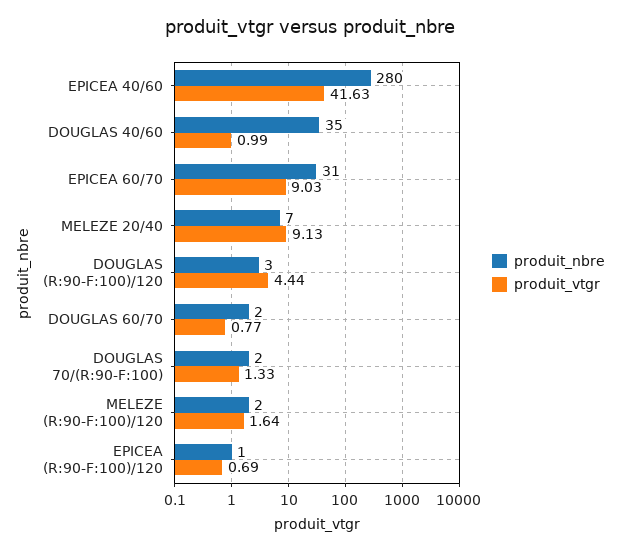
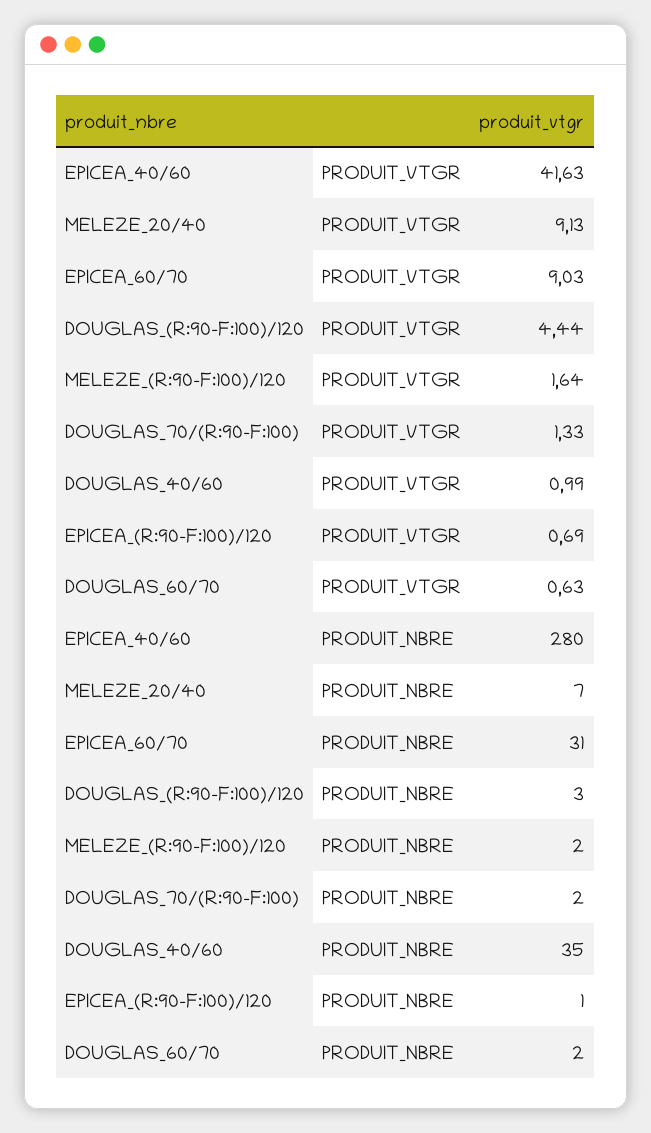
  {
    "produit_nbre": {
      "EPICEA 40/60": 280,
      "DOUGLAS 40/60": 35,
      "EPICEA 60/70": 31,
      "MELEZE 20/40": 7,
      "DOUGLAS (R:90-F:100)/120": 3,
      "DOUGLAS 60/70": 2,
      "DOUGLAS 70/(R:90-F:100)": 2,
      "MELEZE (R:90-F:100)/120": 2,
      "EPICEA (R:90-F:100)/120": 1
    },
    "produit_vtgr": {
      "EPICEA 40/60": 41.63,
      "DOUGLAS 40/60": 0.99,
      "EPICEA 60/70": 9.03,
      "MELEZE 20/40": 9.13,
      "DOUGLAS (R:90-F:100)/120": 4.44,
-     "DOUGLAS 60/70": 0.77,
+     "DOUGLAS 60/70": 0.63,
      "DOUGLAS 70/(R:90-F:100)": 1.33,
      "MELEZE (R:90-F:100)/120": 1.64,
      "EPICEA (R:90-F:100)/120": 0.69
    }
  }

